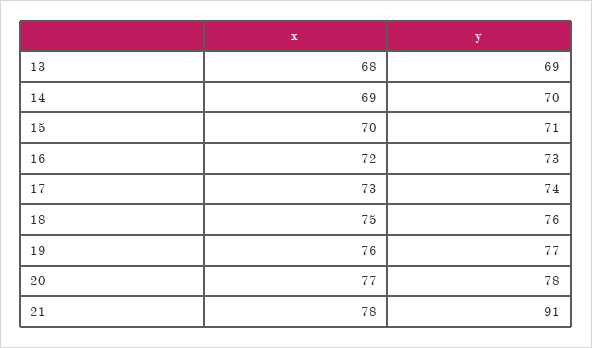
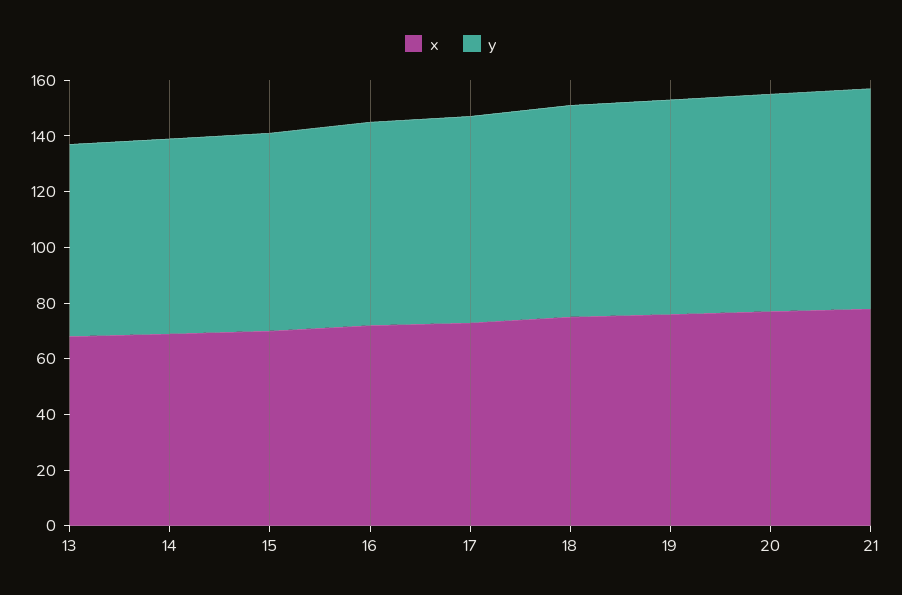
  {
    "x": {
      "13": 68,
      "14": 69,
      "15": 70,
      "16": 72,
      "17": 73,
      "18": 75,
      "19": 76,
      "20": 77,
      "21": 78
    },
    "y": {
      "13": 69,
      "14": 70,
      "15": 71,
      "16": 73,
      "17": 74,
      "18": 76,
      "19": 77,
      "20": 78,
-     "21": 91
+     "21": 80
    }
  }

